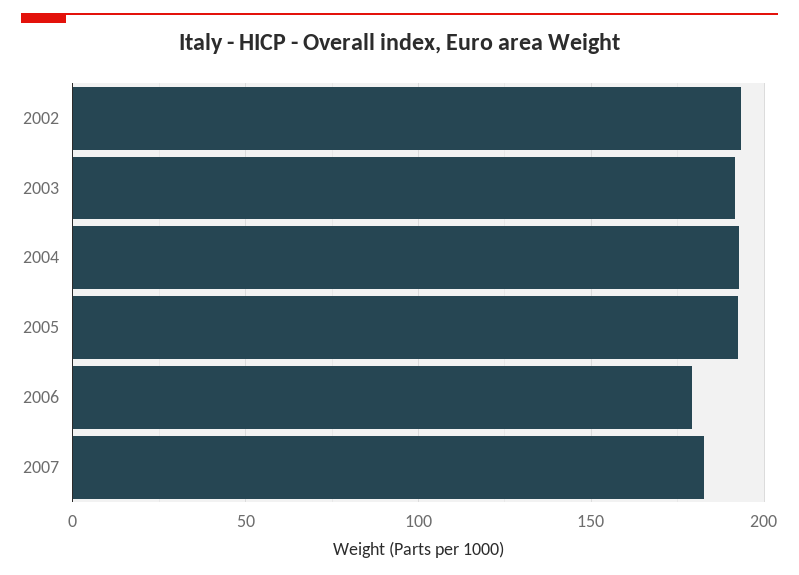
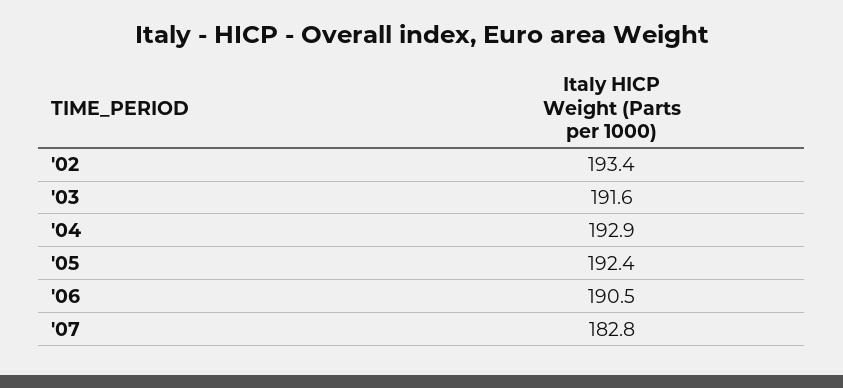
  {
    "2002": 193.4,
    "2003": 191.6,
    "2004": 192.9,
    "2005": 192.4,
-   "2006": 180,
+   "2006": 190.5,
    "2007": 182.8
  }

